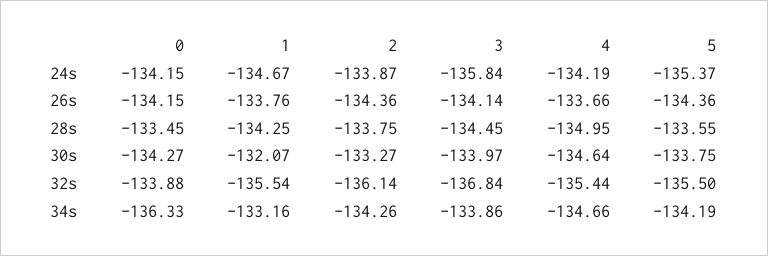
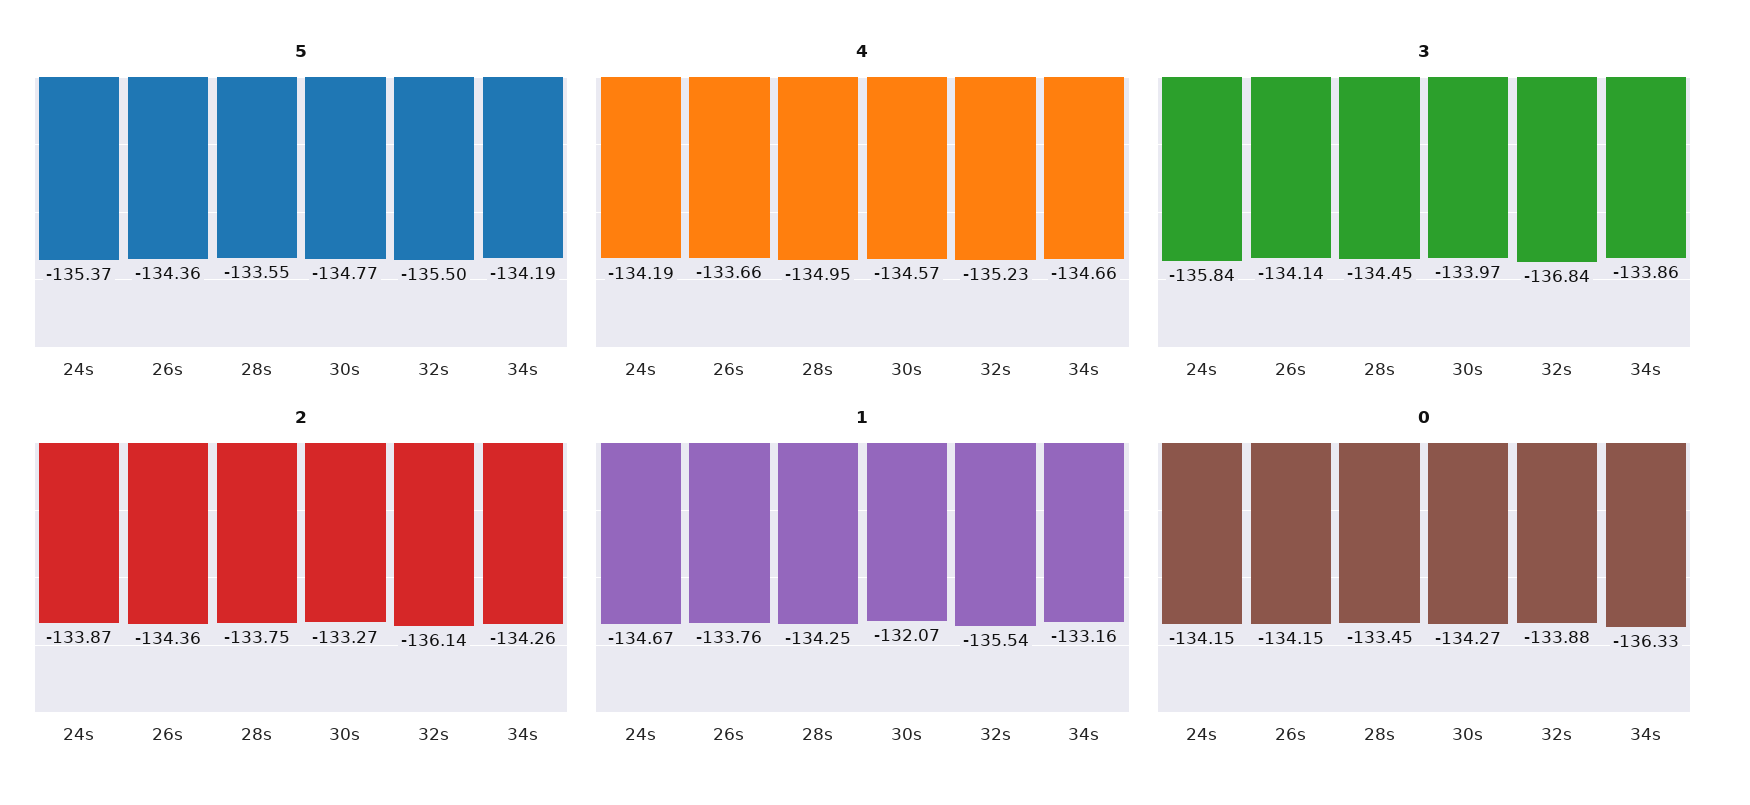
  {
    "0": {
      "24s": -134.15,
      "26s": -134.15,
      "28s": -133.45,
      "30s": -134.27,
      "32s": -133.88,
      "34s": -136.33
    },
    "1": {
      "24s": -134.67,
      "26s": -133.76,
      "28s": -134.25,
      "30s": -132.07,
      "32s": -135.54,
      "34s": -133.16
    },
    "2": {
      "24s": -133.87,
      "26s": -134.36,
      "28s": -133.75,
      "30s": -133.27,
      "32s": -136.14,
      "34s": -134.26
    },
    "3": {
      "24s": -135.84,
      "26s": -134.14,
      "28s": -134.45,
      "30s": -133.97,
      "32s": -136.84,
      "34s": -133.86
    },
    "4": {
      "24s": -134.19,
      "26s": -133.66,
      "28s": -134.95,
-     "30s": -134.64,
+     "30s": -134.57,
-     "32s": -135.44,
+     "32s": -135.23,
      "34s": -134.66
    },
    "5": {
      "24s": -135.37,
      "26s": -134.36,
      "28s": -133.55,
-     "30s": -133.75,
+     "30s": -134.77,
      "32s": -135.5,
      "34s": -134.19
    }
  }

